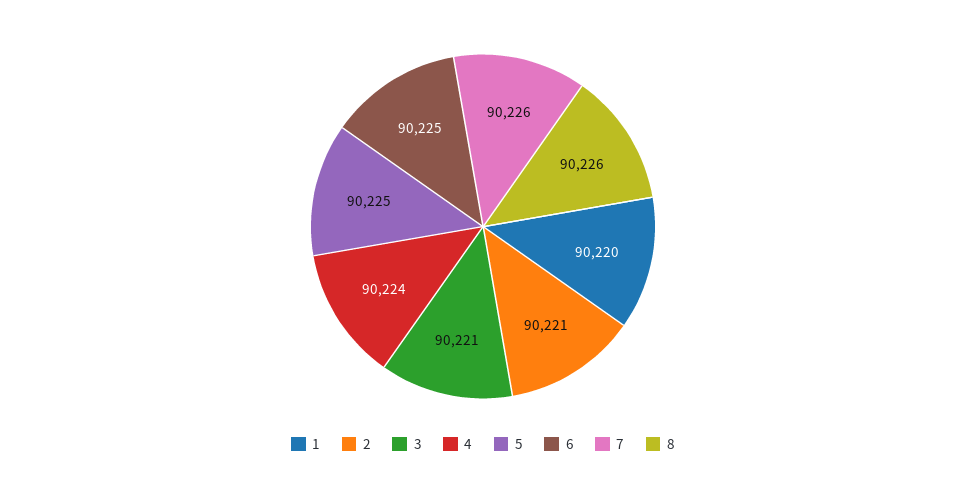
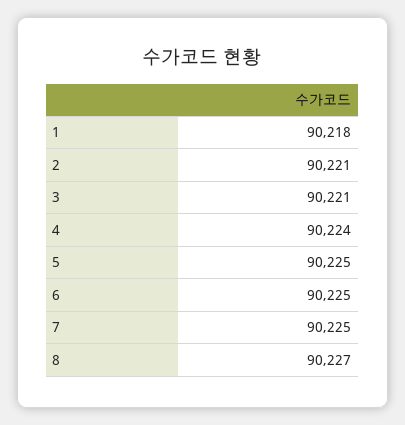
  {
-   "1": 90220,
+   "1": 90218,
    "2": 90221,
    "3": 90221,
    "4": 90224,
    "5": 90225,
    "6": 90225,
-   "7": 90226,
+   "7": 90225,
-   "8": 90226
+   "8": 90227
  }

